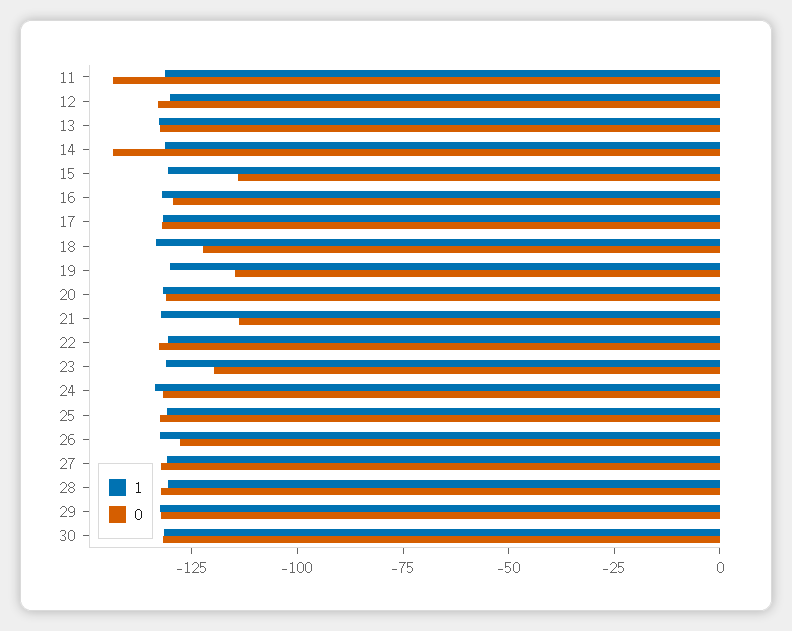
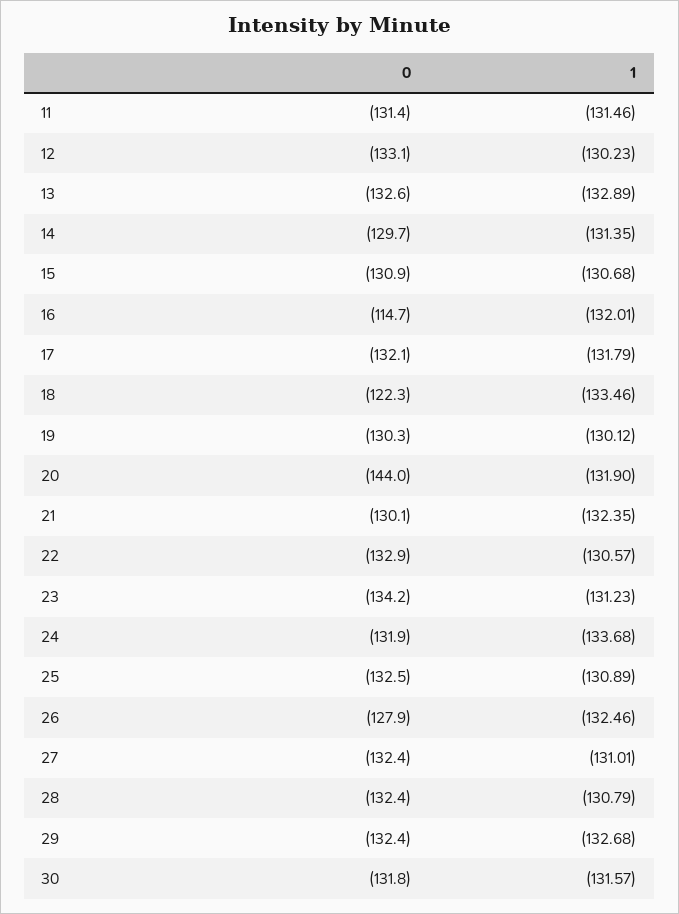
  {
    "1": {
      "11": -131.46,
      "12": -130.23,
      "13": -132.89,
      "14": -131.35,
      "15": -130.68,
      "16": -132.01,
      "17": -131.79,
      "18": -133.46,
      "19": -130.12,
      "20": -131.9,
      "21": -132.35,
      "22": -130.57,
      "23": -131.23,
      "24": -133.68,
      "25": -130.89,
      "26": -132.46,
      "27": -131.01,
      "28": -130.79,
      "29": -132.68,
      "30": -131.57
    },
    "0": {
-     "11": -145,
+     "11": -131.4,
      "12": -133.1,
      "13": -132.6,
-     "14": -145,
+     "14": -129.7,
-     "15": -115,
+     "15": -130.9,
-     "16": -130,
+     "16": -114.7,
      "17": -132.1,
      "18": -122.3,
-     "19": -115,
+     "19": -130.3,
-     "20": -130,
+     "20": -144,
-     "21": -115,
+     "21": -130.1,
      "22": -132.9,
-     "23": -120,
+     "23": -134.2,
      "24": -131.9,
      "25": -132.5,
      "26": -127.9,
      "27": -132.4,
      "28": -132.4,
      "29": -132.4,
      "30": -131.8
    }
  }

